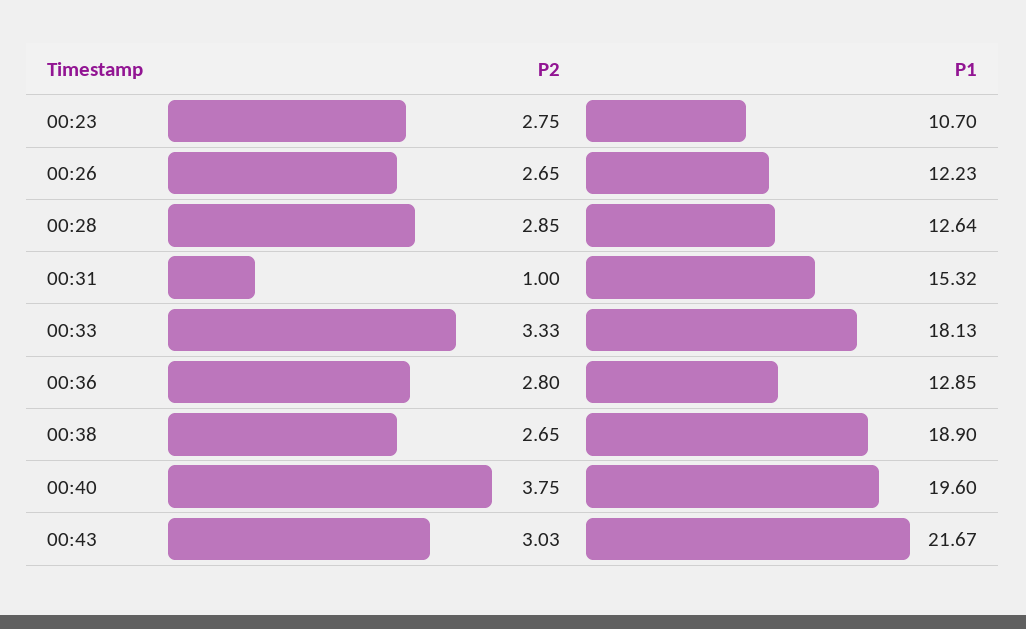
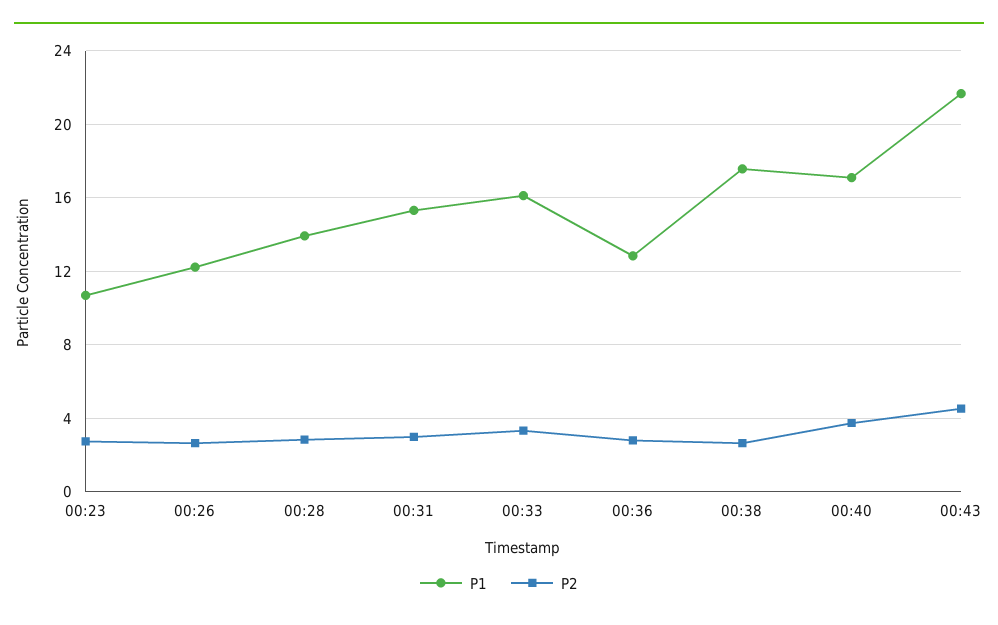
  {
    "P2": {
      "00:23": 2.75,
      "00:26": 2.65,
      "00:28": 2.85,
-     "00:31": 1,
+     "00:31": 3,
      "00:33": 3.33,
      "00:36": 2.8,
      "00:38": 2.65,
      "00:40": 3.75,
-     "00:43": 3.03
+     "00:43": 4.5
    },
    "P1": {
      "00:23": 10.7,
      "00:26": 12.23,
-     "00:28": 12.64,
+     "00:28": 14,
      "00:31": 15.32,
-     "00:33": 18.13,
+     "00:33": 16,
      "00:36": 12.85,
-     "00:38": 18.9,
+     "00:38": 17.5,
-     "00:40": 19.6,
+     "00:40": 17,
      "00:43": 21.67
    }
  }

